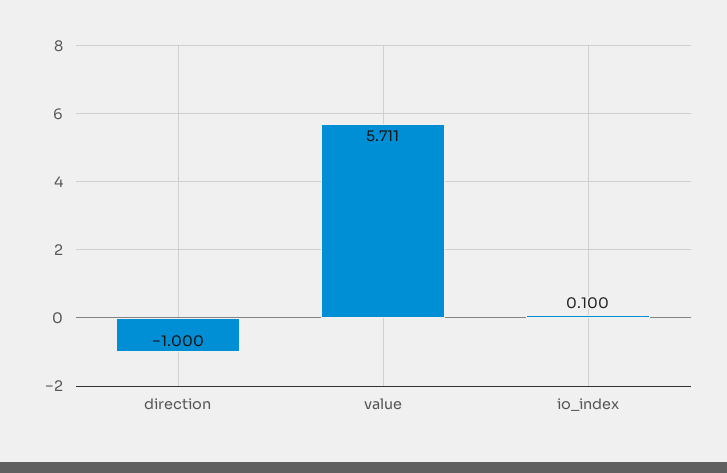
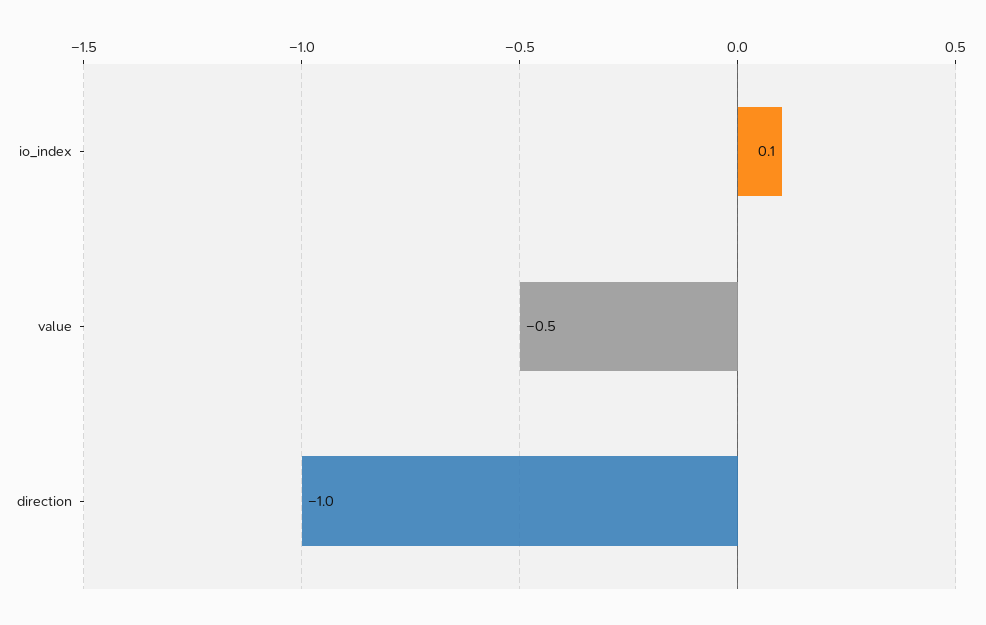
  {
    "direction": -1,
-   "value": 5.711,
+   "value": -0.5,
    "io_index": 0.1
  }

